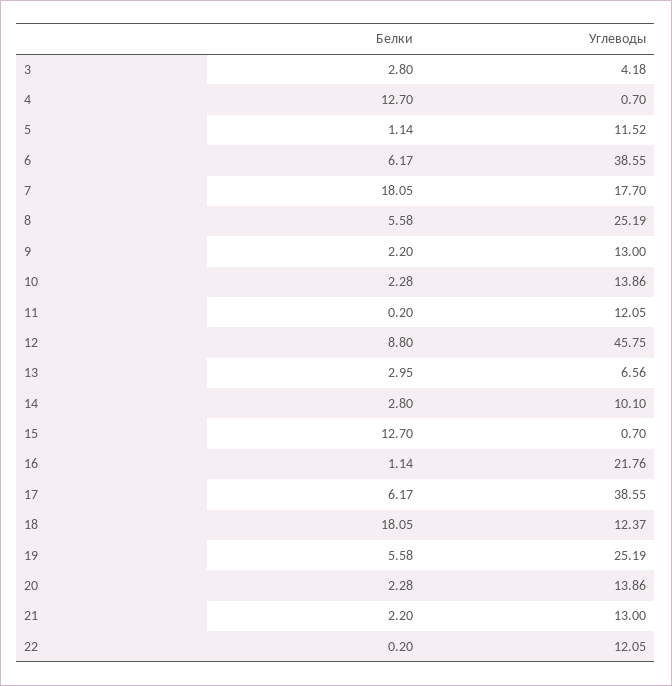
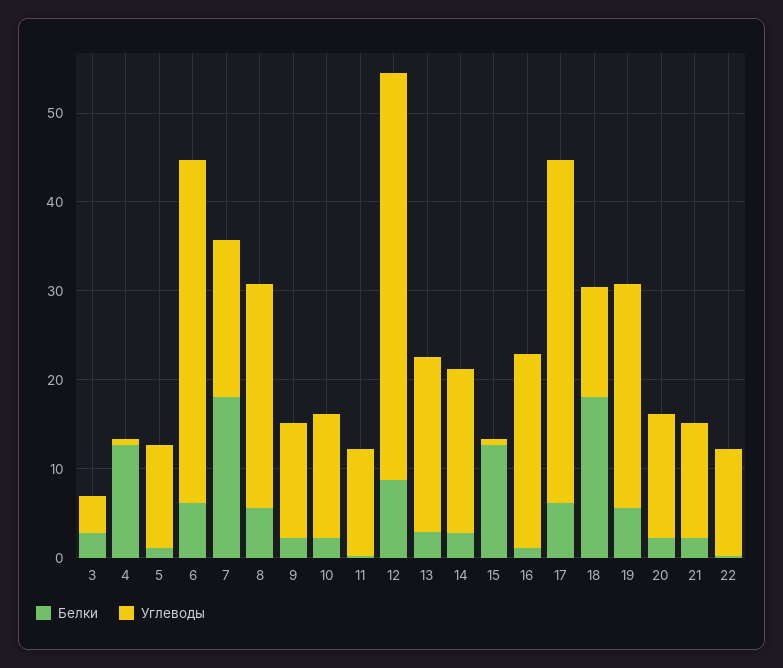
  {
    "Белки": {
      "3": 2.8,
      "4": 12.7,
      "5": 1.14,
      "6": 6.17,
      "7": 18.05,
      "8": 5.58,
      "9": 2.2,
      "10": 2.28,
      "11": 0.2,
      "12": 8.8,
      "13": 2.95,
      "14": 2.8,
      "15": 12.7,
      "16": 1.14,
      "17": 6.17,
      "18": 18.05,
      "19": 5.58,
      "20": 2.28,
      "21": 2.2,
      "22": 0.2
    },
    "Углеводы": {
      "3": 4.18,
      "4": 0.7,
      "5": 11.52,
      "6": 38.55,
      "7": 17.7,
      "8": 25.19,
      "9": 13,
      "10": 13.86,
      "11": 12.05,
      "12": 45.75,
-     "13": 6.56,
+     "13": 20,
-     "14": 10.1,
+     "14": 18,
      "15": 0.7,
      "16": 21.76,
      "17": 38.55,
      "18": 12.37,
      "19": 25.19,
      "20": 13.86,
      "21": 13,
      "22": 12.05
    }
  }

